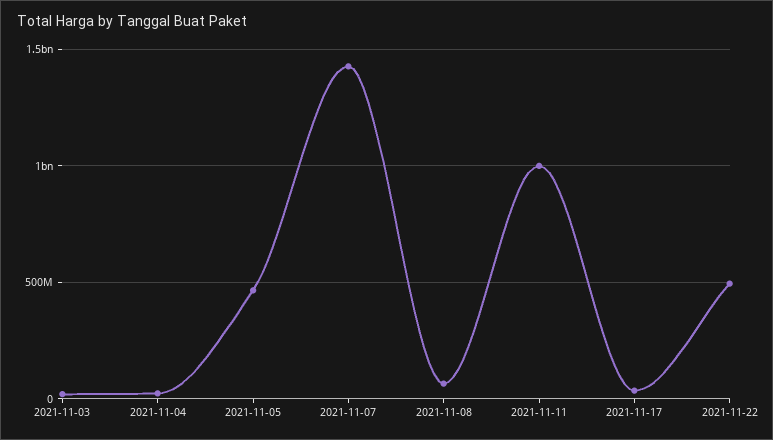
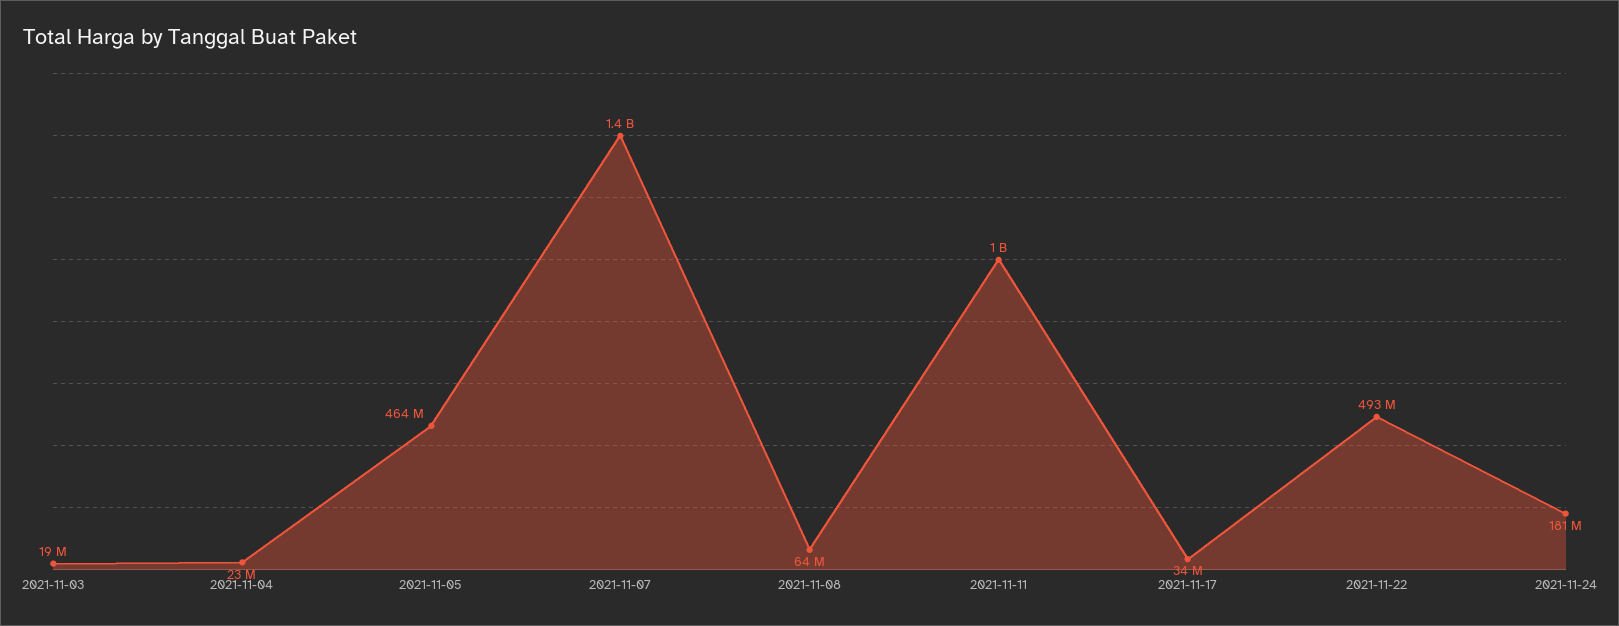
  {
    "2021-11-03": 19000000,
    "2021-11-04": 23000000,
    "2021-11-05": 464000000,
    "2021-11-07": 1400000000,
    "2021-11-08": 64000000,
    "2021-11-11": 1000000000,
    "2021-11-17": 34000000,
-   "2021-11-22": 493000000
+   "2021-11-22": 493000000,
+   "2021-11-24": 181000000
  }

